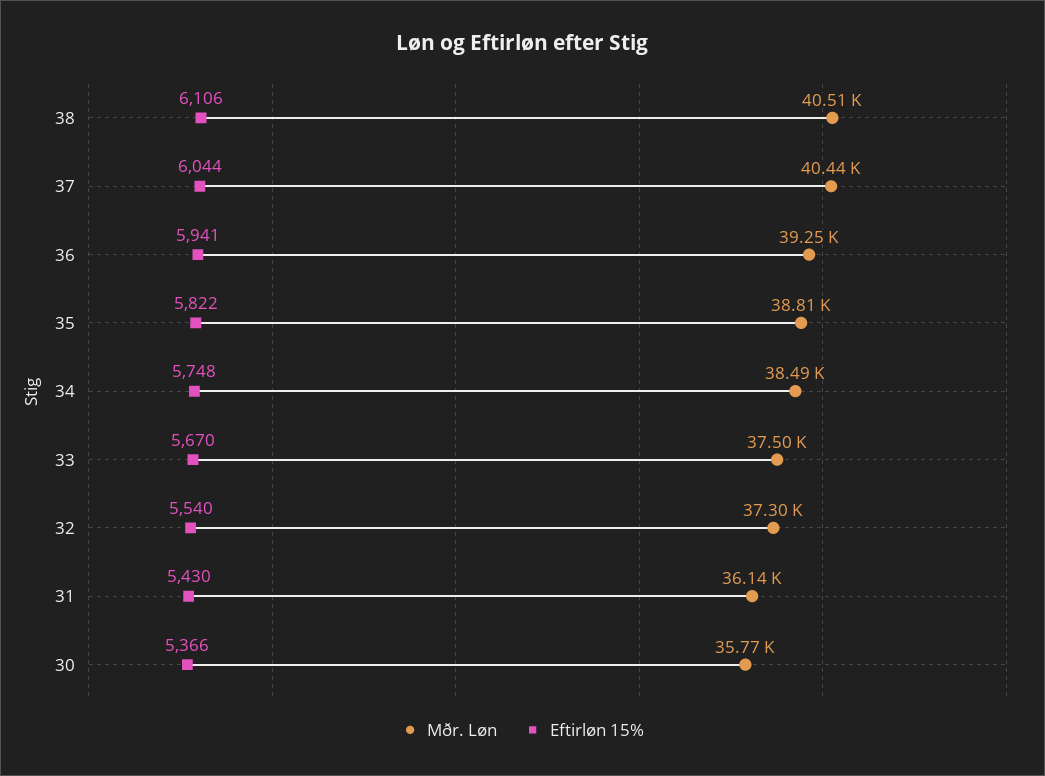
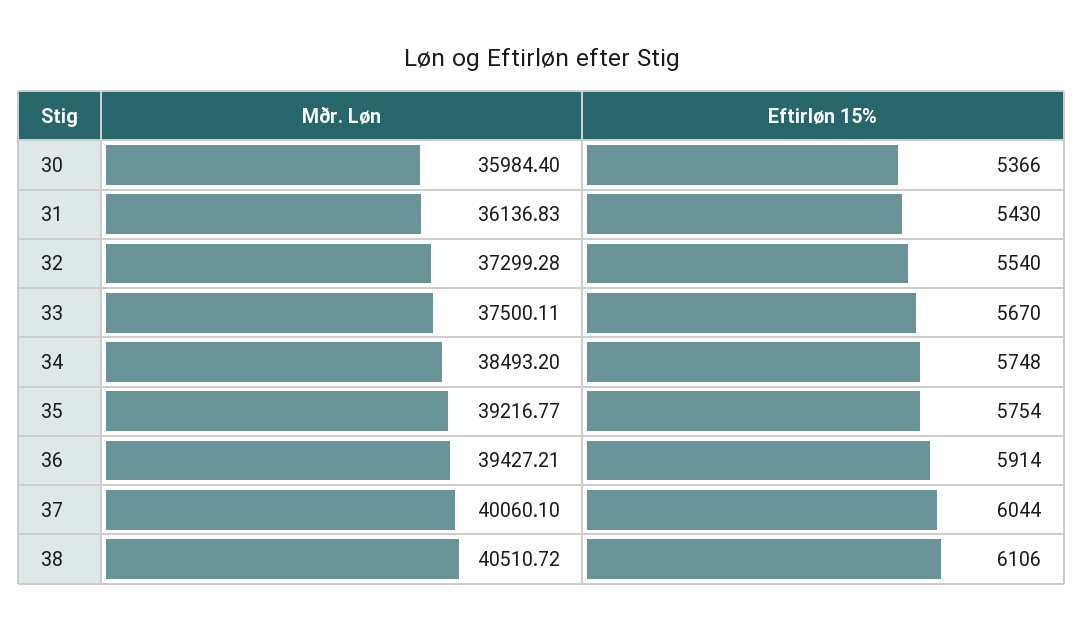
  {
    "Mðr. Løn": {
      "38": 40510.72,
-     "37": 40440,
+     "37": 40060.1,
-     "36": 39250,
+     "36": 39427.21,
-     "35": 38810,
+     "35": 39216.77,
      "34": 38493.2,
      "33": 37500.11,
      "32": 37299.28,
      "31": 36136.83,
-     "30": 35770
+     "30": 35984.4
    },
    "Eftirløn 15%": {
      "38": 6106,
      "37": 6044,
-     "36": 5941,
+     "36": 5914,
-     "35": 5822,
+     "35": 5754,
      "34": 5748,
      "33": 5670,
      "32": 5540,
      "31": 5430,
      "30": 5366
    }
  }

